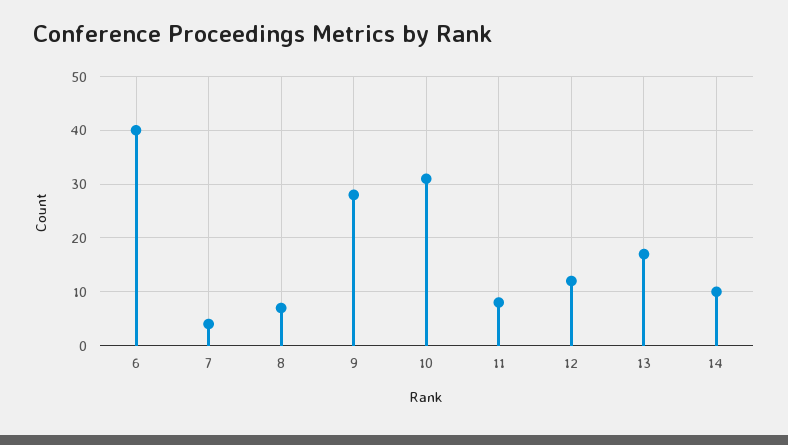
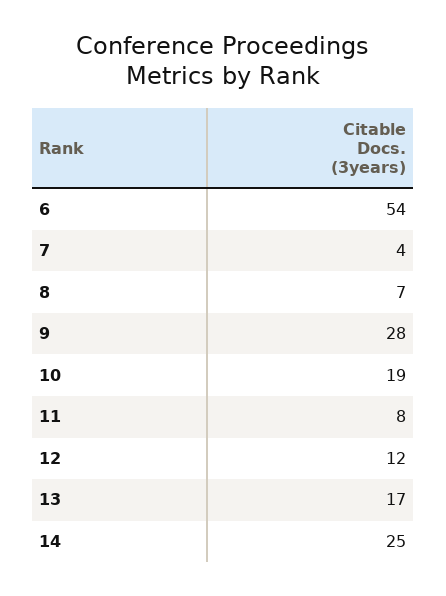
  {
-   "6": 40,
+   "6": 54,
    "7": 4,
    "8": 7,
    "9": 28,
-   "10": 30,
+   "10": 19,
    "11": 8,
    "12": 12,
    "13": 17,
-   "14": 10
+   "14": 25
  }

